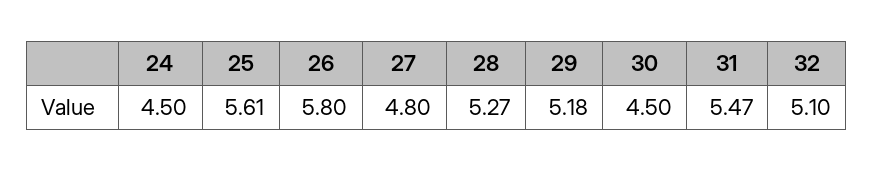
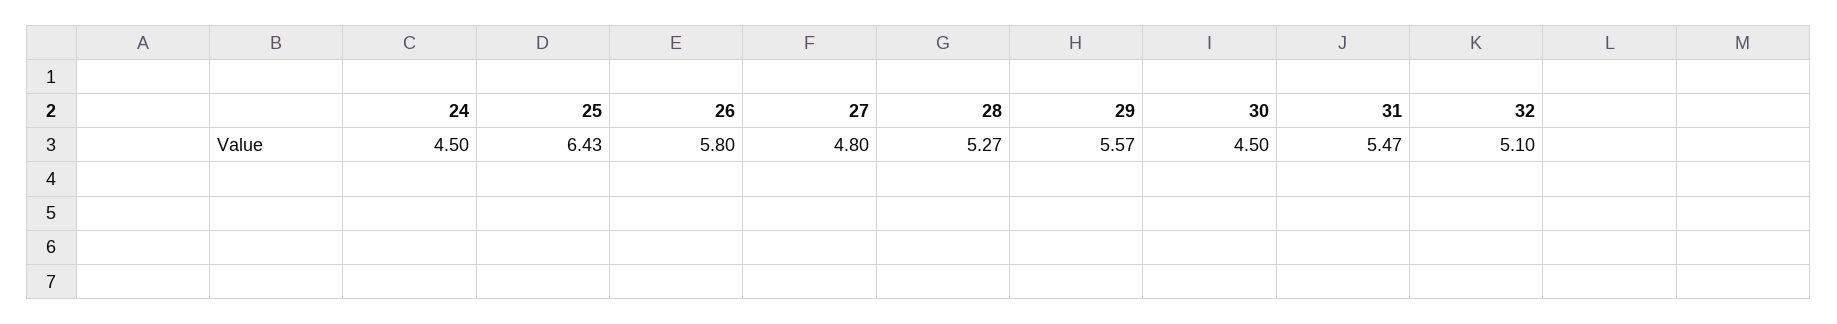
  {
    "24": 4.5,
-   "25": 5.61,
+   "25": 6.43,
    "26": 5.8,
    "27": 4.8,
    "28": 5.27,
-   "29": 5.18,
+   "29": 5.57,
    "30": 4.5,
    "31": 5.47,
    "32": 5.1
  }

